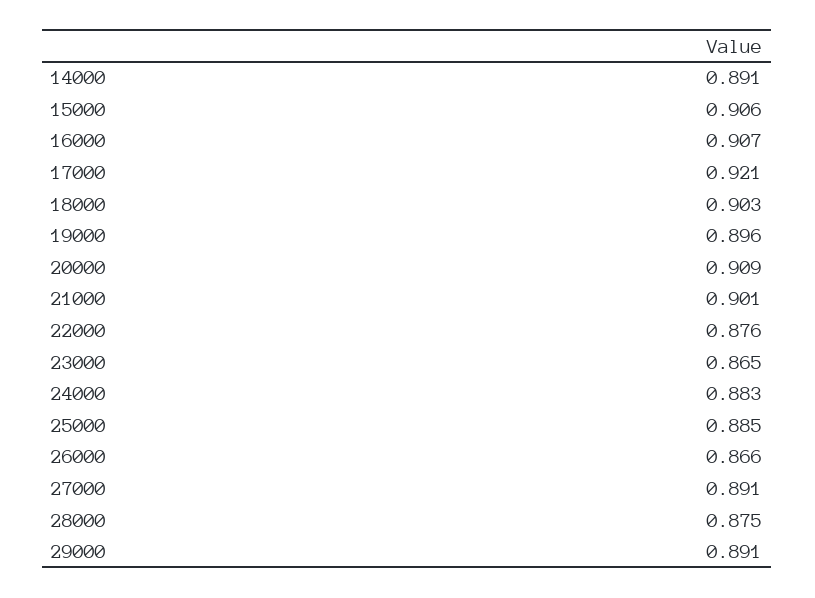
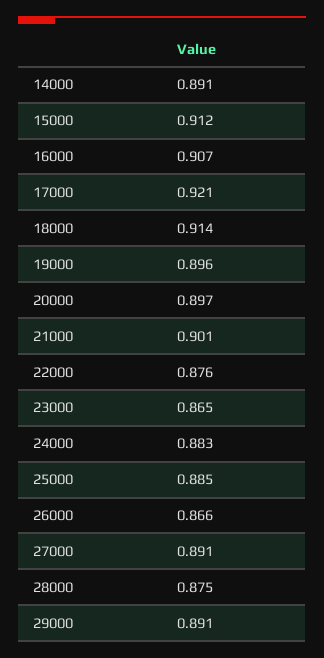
  {
    "14000": 0.891,
-   "15000": 0.906,
+   "15000": 0.912,
    "16000": 0.907,
    "17000": 0.921,
-   "18000": 0.903,
+   "18000": 0.914,
    "19000": 0.896,
-   "20000": 0.909,
+   "20000": 0.897,
    "21000": 0.901,
    "22000": 0.876,
    "23000": 0.865,
    "24000": 0.883,
    "25000": 0.885,
    "26000": 0.866,
    "27000": 0.891,
    "28000": 0.875,
    "29000": 0.891
  }

